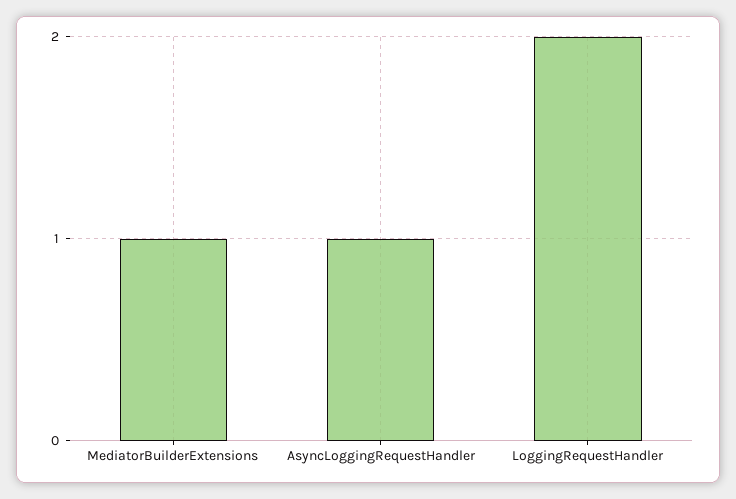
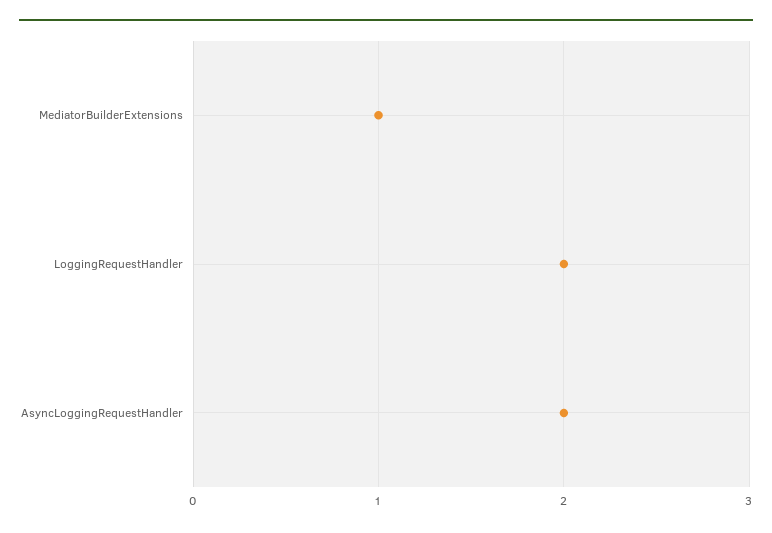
  {
    "MediatorBuilderExtensions": 1,
-   "AsyncLoggingRequestHandler": 1,
+   "AsyncLoggingRequestHandler": 2,
    "LoggingRequestHandler": 2
  }

